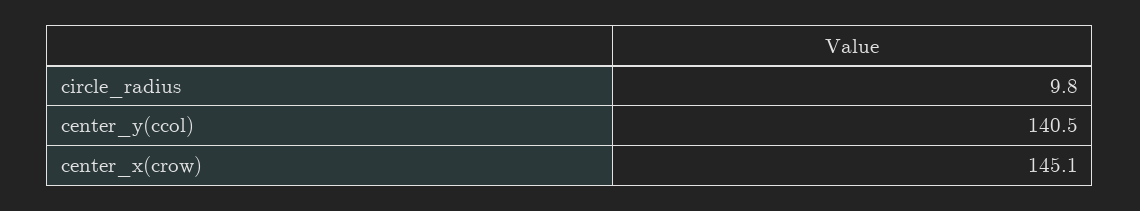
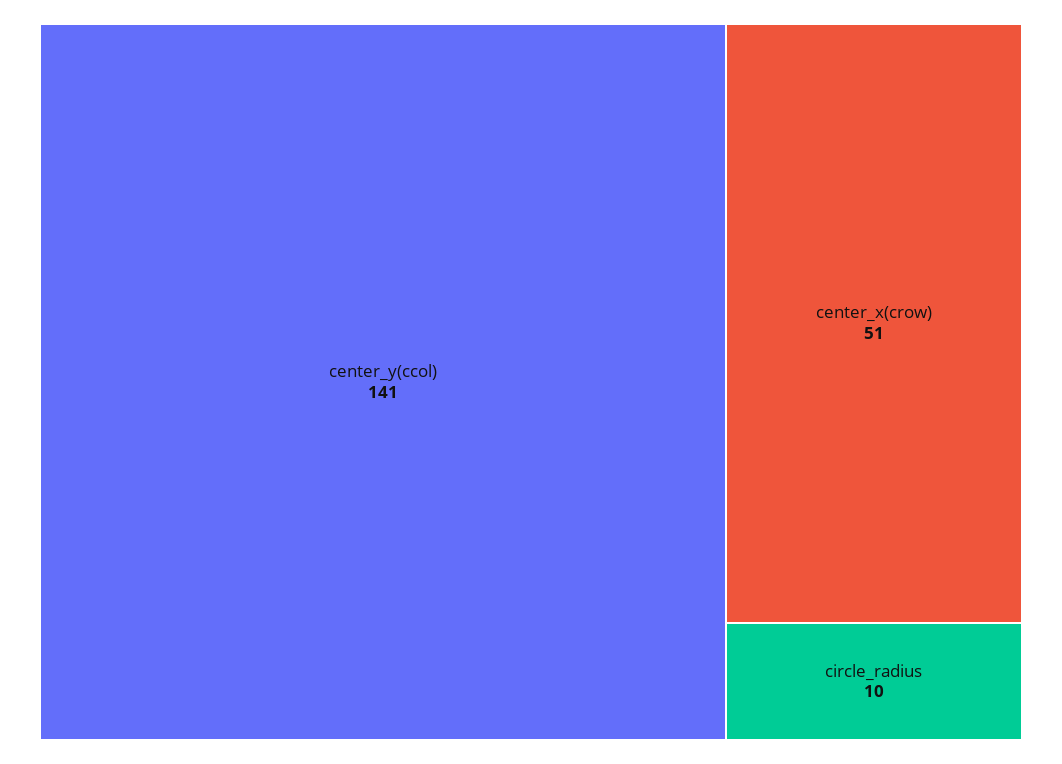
  {
    "circle_radius": 9.8,
    "center_y(ccol)": 140.5,
-   "center_x(crow)": 145.1
+   "center_x(crow)": 51
  }

